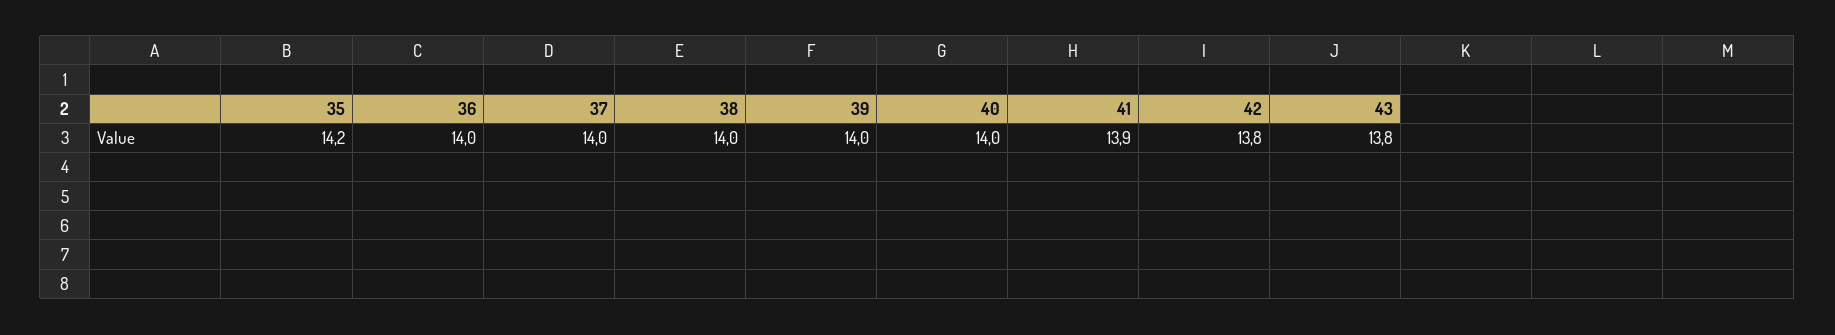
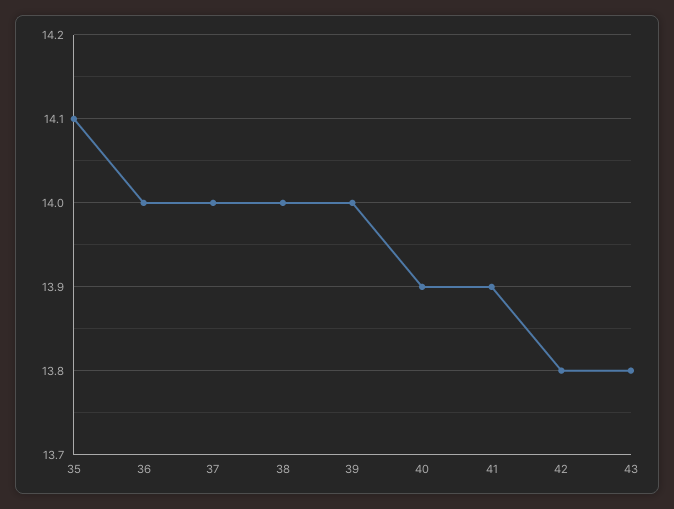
  {
-   "35": 14.2,
+   "35": 14.1,
    "36": 14,
    "37": 14,
    "38": 14,
    "39": 14,
-   "40": 14,
+   "40": 13.9,
    "41": 13.9,
    "42": 13.8,
    "43": 13.8
  }

